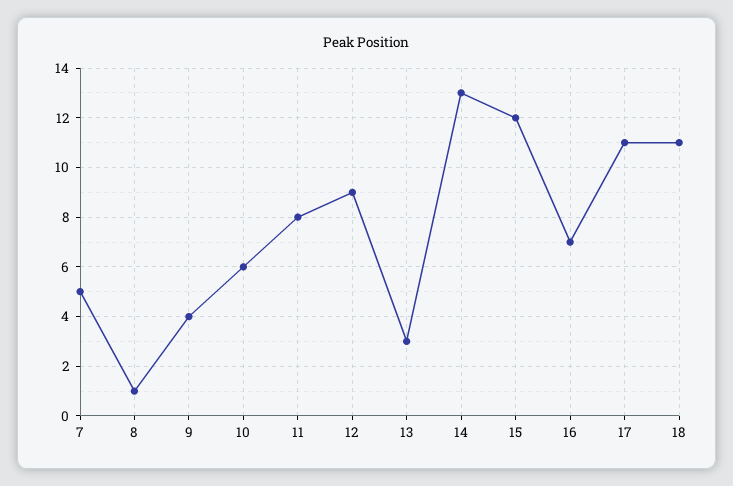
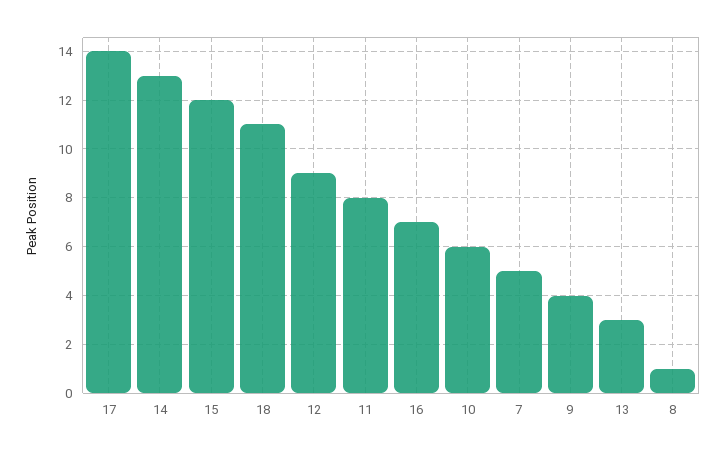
  {
    "7": 5,
    "8": 1,
    "9": 4,
    "10": 6,
    "11": 8,
    "12": 9,
    "13": 3,
    "14": 13,
    "15": 12,
    "16": 7,
-   "17": 11,
+   "17": 14,
    "18": 11
  }

